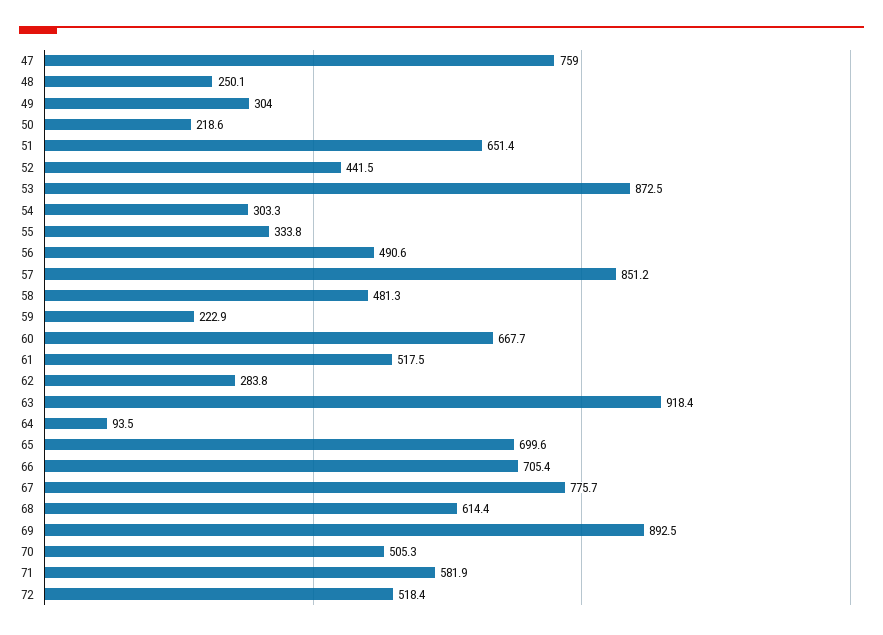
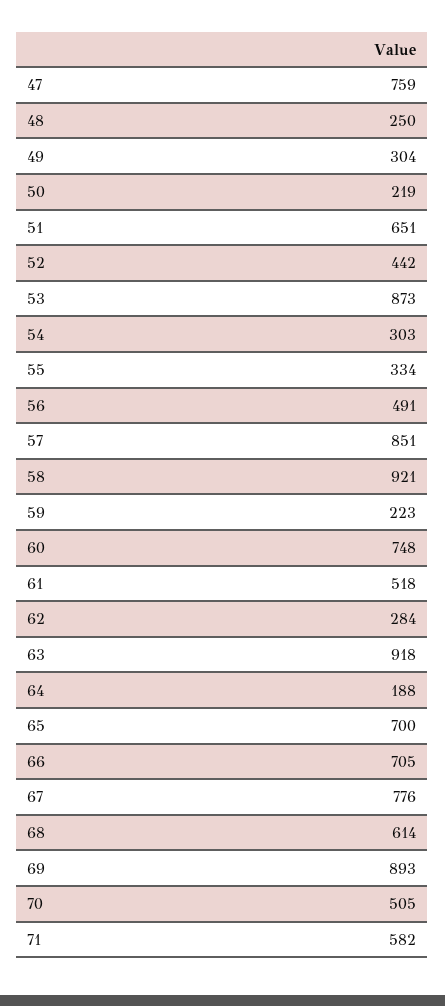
  {
    "47": 759,
    "48": 250.1,
    "49": 304,
    "50": 218.6,
    "51": 651.4,
    "52": 441.5,
    "53": 872.5,
    "54": 303.3,
    "55": 333.8,
    "56": 490.6,
    "57": 851.2,
-   "58": 481.3,
+   "58": 921,
    "59": 222.9,
-   "60": 667.7,
+   "60": 748,
    "61": 517.5,
    "62": 283.8,
    "63": 918.4,
-   "64": 93.5,
+   "64": 188,
    "65": 699.6,
    "66": 705.4,
    "67": 775.7,
    "68": 614.4,
    "69": 892.5,
    "70": 505.3,
-   "71": 581.9,
+   "71": 581.9
-   "72": 518.4
  }

